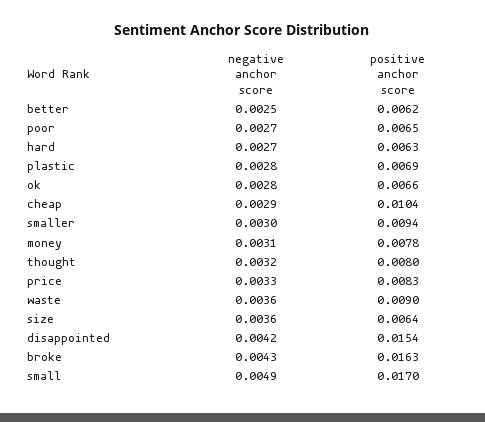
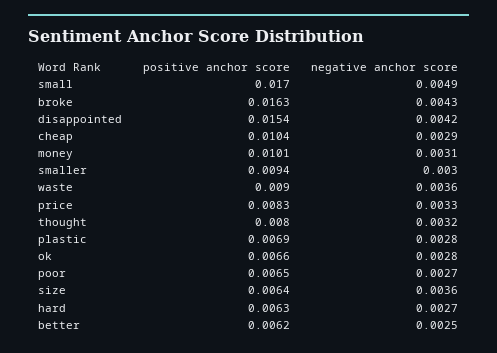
  {
    "negative anchor score": {
      "better": 0.0025,
      "poor": 0.0027,
      "hard": 0.0027,
      "plastic": 0.0028,
      "ok": 0.0028,
      "cheap": 0.0029,
      "smaller": 0.003,
      "money": 0.0031,
      "thought": 0.0032,
      "price": 0.0033,
      "waste": 0.0036,
      "size": 0.0036,
      "disappointed": 0.0042,
      "broke": 0.0043,
      "small": 0.0049
    },
    "positive anchor score": {
      "better": 0.0062,
      "poor": 0.0065,
      "hard": 0.0063,
      "plastic": 0.0069,
      "ok": 0.0066,
      "cheap": 0.0104,
      "smaller": 0.0094,
-     "money": 0.0078,
+     "money": 0.0101,
      "thought": 0.008,
      "price": 0.0083,
      "waste": 0.009,
      "size": 0.0064,
      "disappointed": 0.0154,
      "broke": 0.0163,
      "small": 0.017
    }
  }

